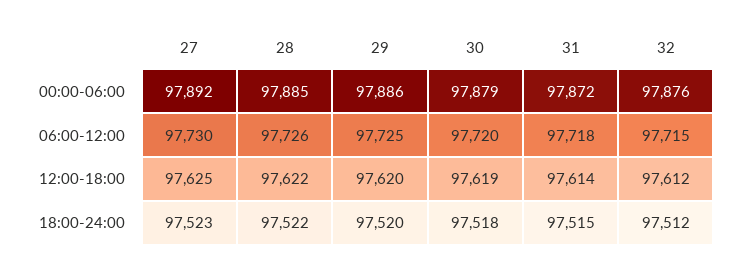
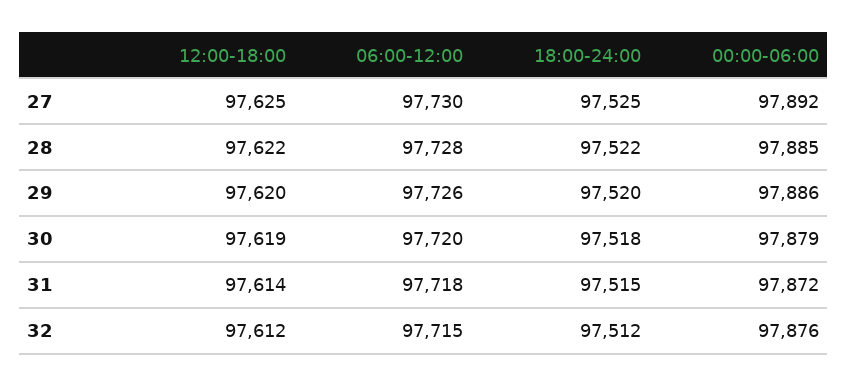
  {
    "27": {
      "00:00-06:00": 97892,
      "06:00-12:00": 97730,
      "12:00-18:00": 97625,
-     "18:00-24:00": 97523
+     "18:00-24:00": 97525
    },
    "28": {
      "00:00-06:00": 97885,
-     "06:00-12:00": 97726,
+     "06:00-12:00": 97728,
      "12:00-18:00": 97622,
      "18:00-24:00": 97522
    },
    "29": {
      "00:00-06:00": 97886,
-     "06:00-12:00": 97725,
+     "06:00-12:00": 97726,
      "12:00-18:00": 97620,
      "18:00-24:00": 97520
    },
    "30": {
      "00:00-06:00": 97879,
      "06:00-12:00": 97720,
      "12:00-18:00": 97619,
      "18:00-24:00": 97518
    },
    "31": {
      "00:00-06:00": 97872,
      "06:00-12:00": 97718,
      "12:00-18:00": 97614,
      "18:00-24:00": 97515
    },
    "32": {
      "00:00-06:00": 97876,
      "06:00-12:00": 97715,
      "12:00-18:00": 97612,
      "18:00-24:00": 97512
    }
  }

